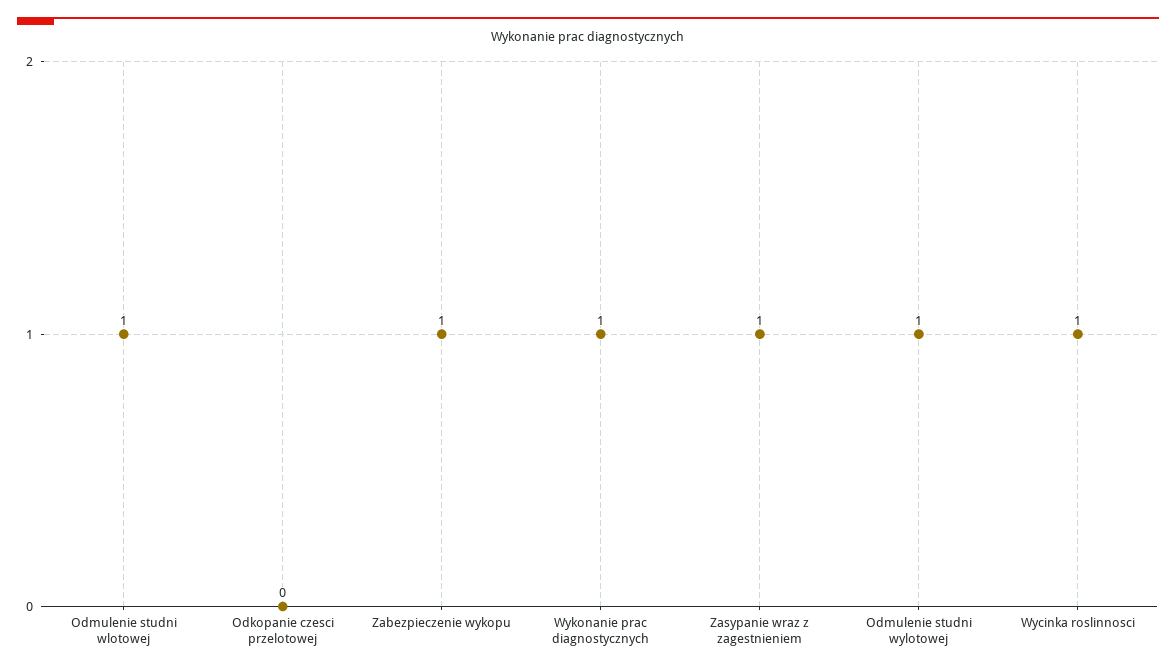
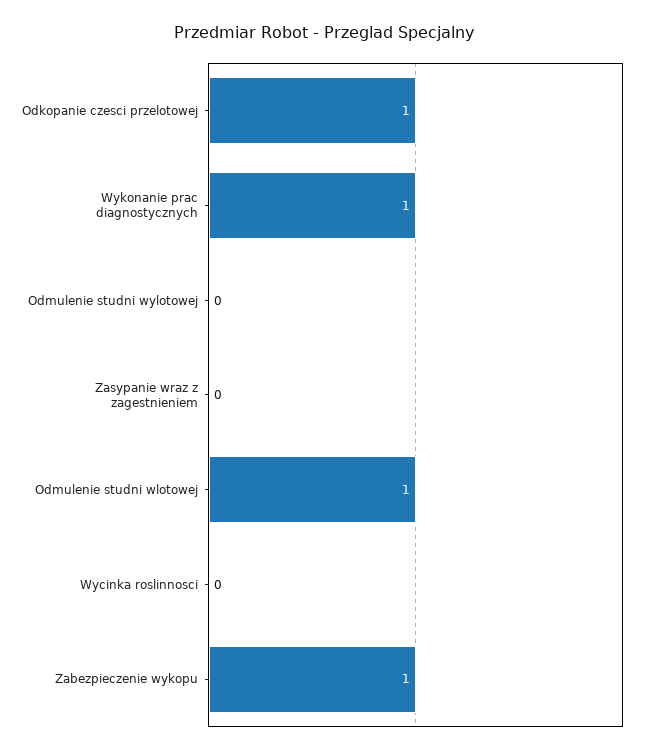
  {
    "Odmulenie studni wlotowej": 1,
-   "Odkopanie czesci przelotowej": 0,
+   "Odkopanie czesci przelotowej": 1,
    "Zabezpieczenie wykopu": 1,
    "Wykonanie prac diagnostycznych": 1,
-   "Zasypanie wraz z zagestnieniem": 1,
+   "Zasypanie wraz z zagestnieniem": 0,
-   "Odmulenie studni wylotowej": 1,
+   "Odmulenie studni wylotowej": 0,
-   "Wycinka roslinnosci": 1
+   "Wycinka roslinnosci": 0
  }

